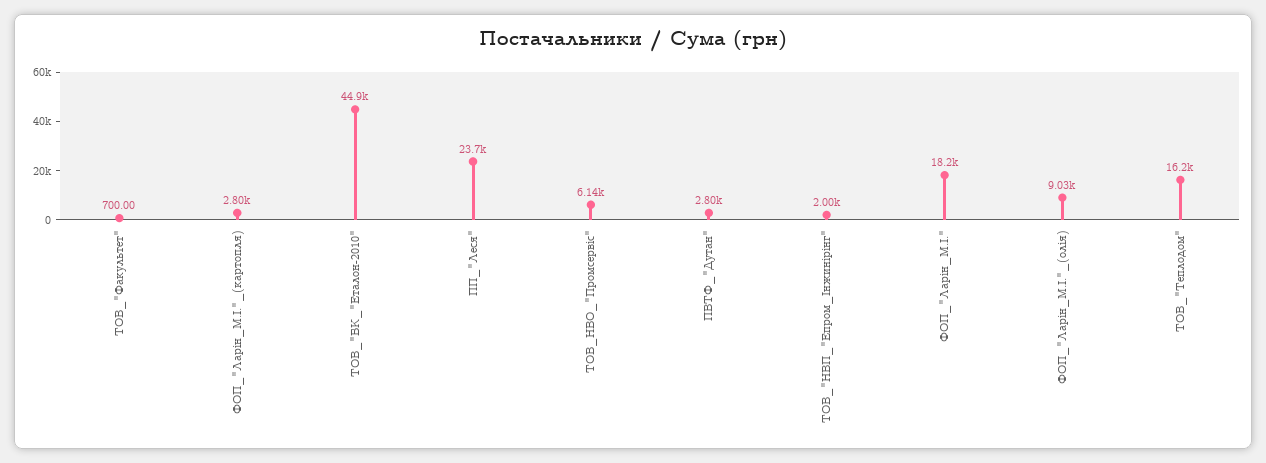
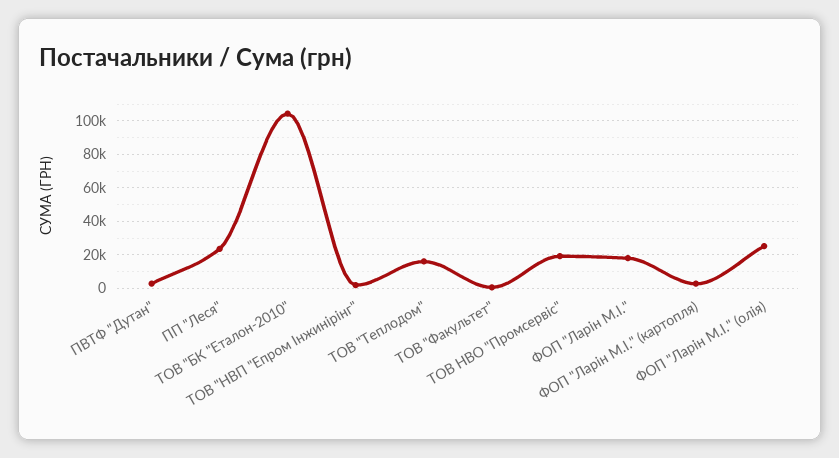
  {
    "ТОВ_\"Факультет\"": 700,
    "ФОП_\"Ларін_М.І.\"_(картопля)": 2800,
-   "ТОВ_\"БК_\"Еталон-2010\"": 44900,
+   "ТОВ_\"БК_\"Еталон-2010\"": 105000,
    "ПП_\"Леся\"": 23700,
-   "ТОВ_НВО_\"Промсервіс\"": 6140,
+   "ТОВ_НВО_\"Промсервіс\"": 20000,
    "ПВТФ_\"Дутан\"": 2800,
    "ТОВ_\"НВП_\"Епром_Інжинірінг\"": 2000,
    "ФОП_\"Ларін_М.І.\"": 18200,
-   "ФОП_\"Ларін_М.І.\"_(олія)": 9030,
+   "ФОП_\"Ларін_М.І.\"_(олія)": 25000,
    "ТОВ_\"Теплодом\"": 16200
  }

